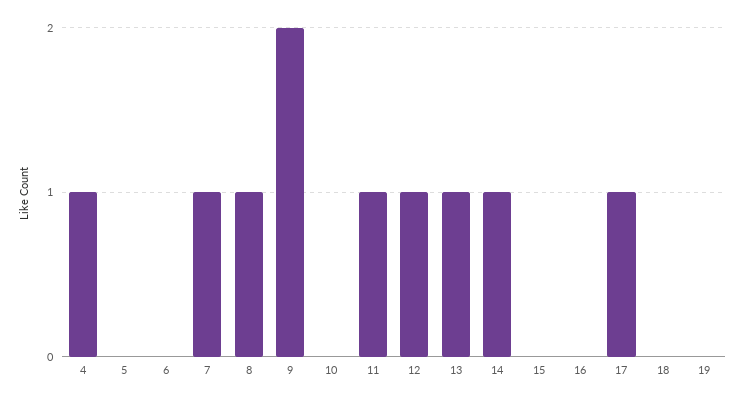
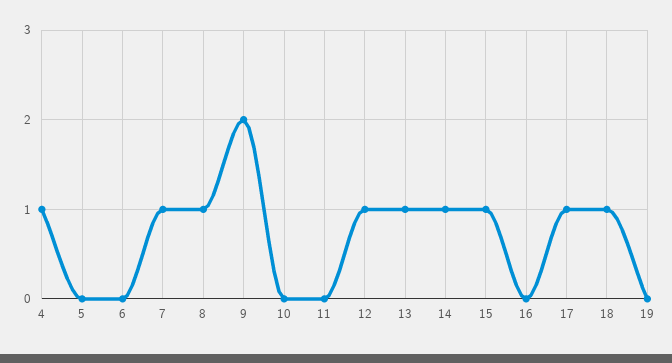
  {
    "4": 1,
    "5": 0,
    "6": 0,
    "7": 1,
    "8": 1,
    "9": 2,
    "10": 0,
-   "11": 1,
+   "11": 0,
    "12": 1,
    "13": 1,
    "14": 1,
-   "15": 0,
+   "15": 1,
    "16": 0,
    "17": 1,
-   "18": 0,
+   "18": 1,
    "19": 0
  }

